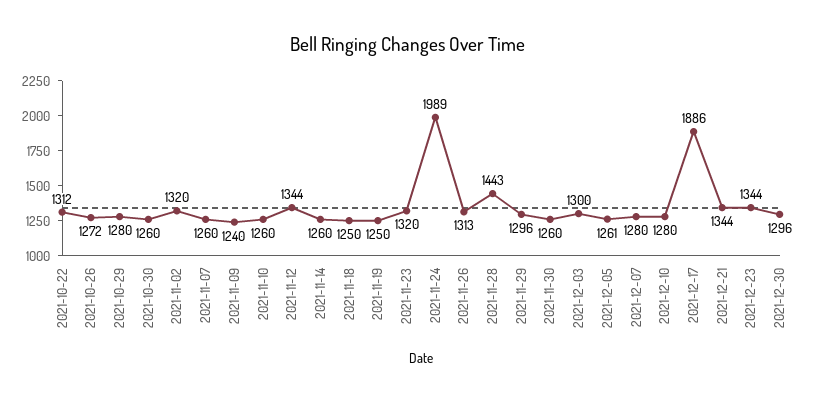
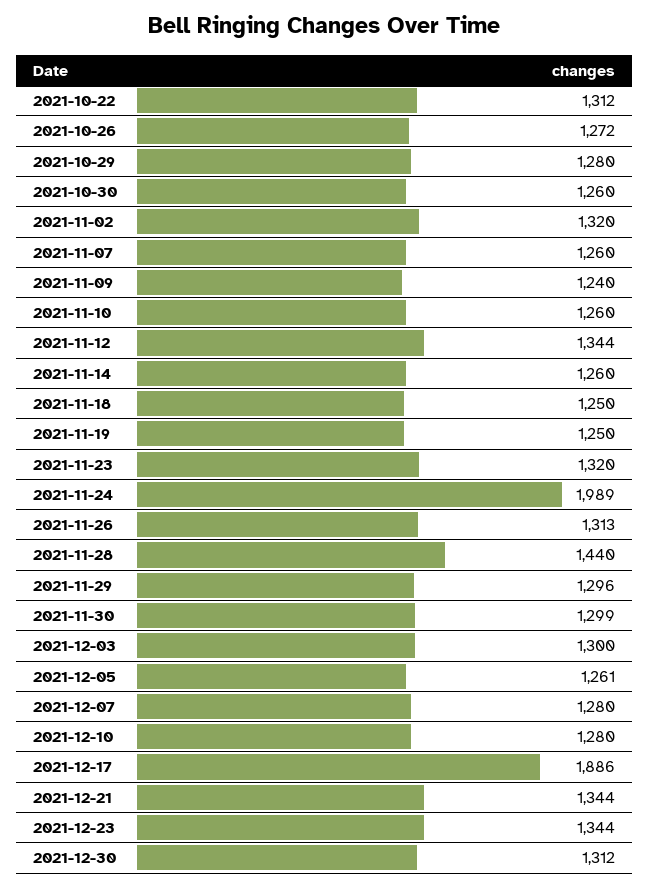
  {
    "2021-10-22": 1312,
    "2021-10-26": 1272,
    "2021-10-29": 1280,
    "2021-10-30": 1260,
    "2021-11-02": 1320,
    "2021-11-07": 1260,
    "2021-11-09": 1240,
    "2021-11-10": 1260,
    "2021-11-12": 1344,
    "2021-11-14": 1260,
    "2021-11-18": 1250,
    "2021-11-19": 1250,
    "2021-11-23": 1320,
    "2021-11-24": 1989,
    "2021-11-26": 1313,
-   "2021-11-28": 1443,
+   "2021-11-28": 1440,
    "2021-11-29": 1296,
-   "2021-11-30": 1260,
+   "2021-11-30": 1299,
    "2021-12-03": 1300,
    "2021-12-05": 1261,
    "2021-12-07": 1280,
    "2021-12-10": 1280,
    "2021-12-17": 1886,
    "2021-12-21": 1344,
    "2021-12-23": 1344,
-   "2021-12-30": 1296
+   "2021-12-30": 1312
  }

